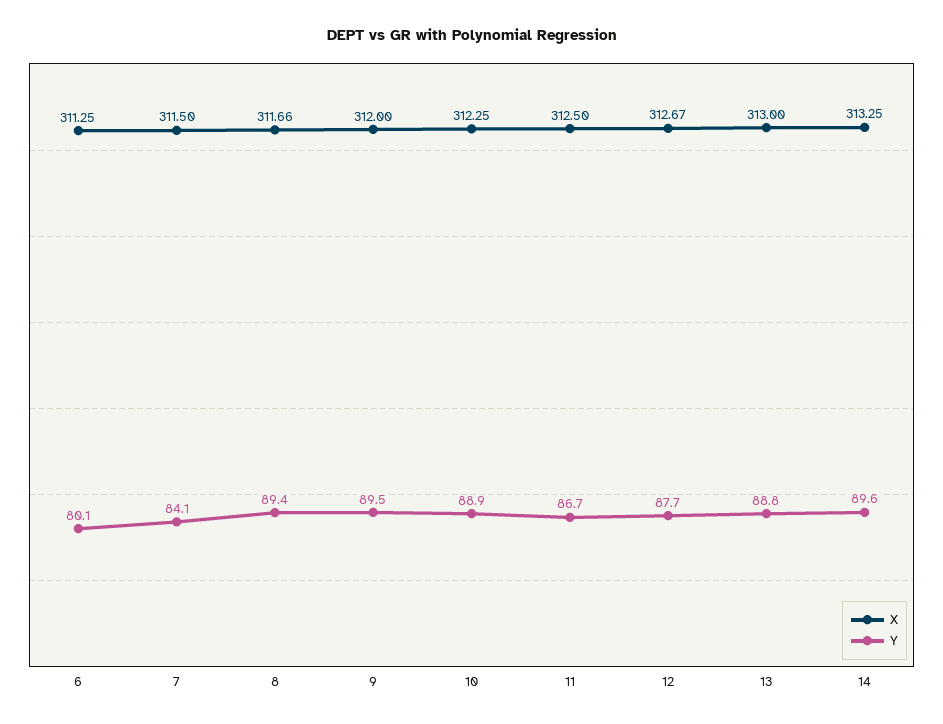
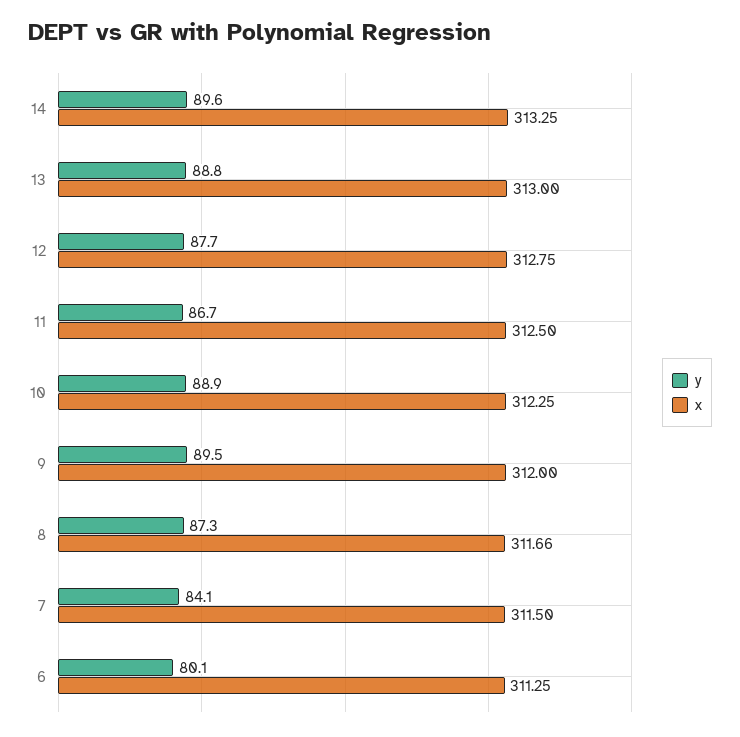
  {
    "X": {
      "6": 311.25,
      "7": 311.5,
      "8": 311.66,
      "9": 312,
      "10": 312.25,
      "11": 312.5,
-     "12": 312.67,
+     "12": 312.75,
      "13": 313,
      "14": 313.25
    },
    "Y": {
      "6": 80.1,
      "7": 84.1,
-     "8": 89.4,
+     "8": 87.3,
      "9": 89.5,
      "10": 88.9,
      "11": 86.7,
      "12": 87.7,
      "13": 88.8,
      "14": 89.6
    }
  }

